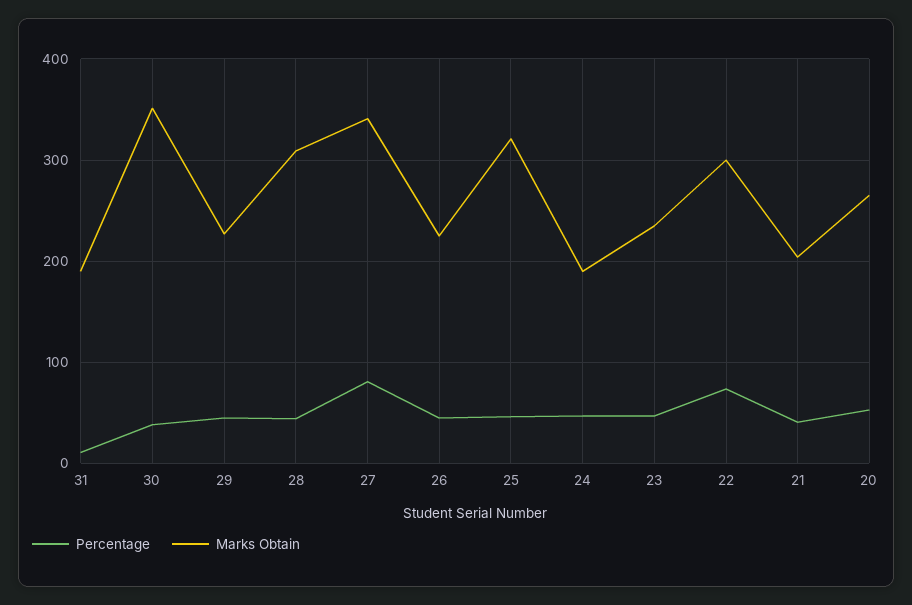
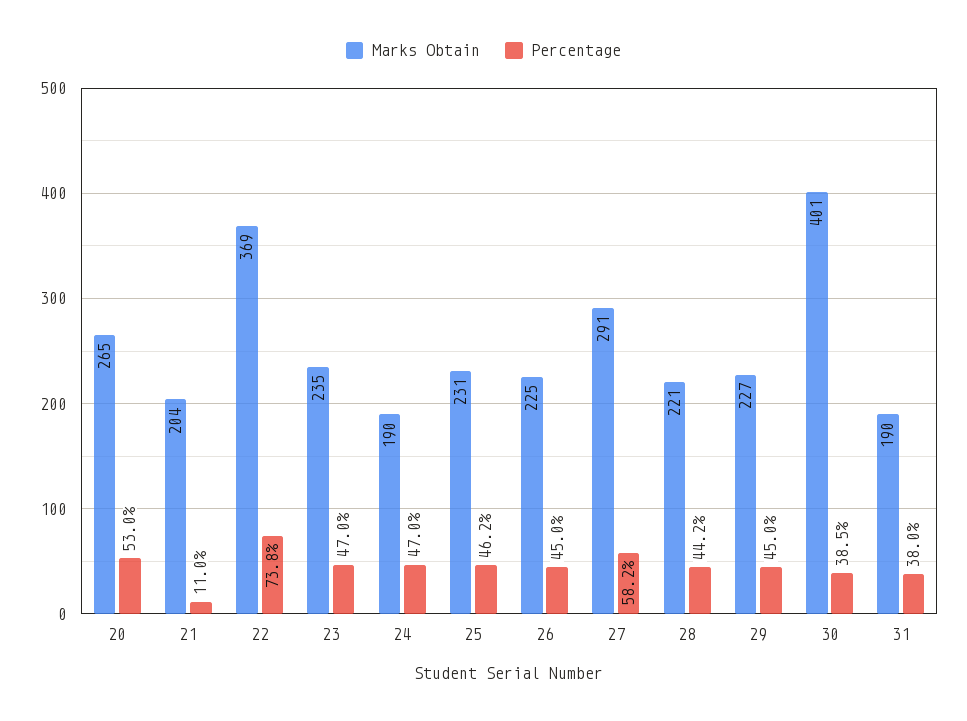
  {
    "Percentage": {
-     "31": 10,
+     "31": 38,
      "30": 38.5,
      "29": 45,
      "28": 44.2,
-     "27": 80,
+     "27": 58.2,
      "26": 45,
      "25": 46.2,
      "24": 47,
      "23": 47,
      "22": 73.8,
-     "21": 40,
+     "21": 11,
      "20": 53
    },
    "Marks Obtain": {
      "31": 190,
-     "30": 350,
+     "30": 401,
      "29": 227,
-     "28": 310,
+     "28": 221,
-     "27": 340,
+     "27": 291,
      "26": 225,
-     "25": 320,
+     "25": 231,
      "24": 190,
      "23": 235,
-     "22": 300,
+     "22": 369,
      "21": 204,
      "20": 265
    }
  }

